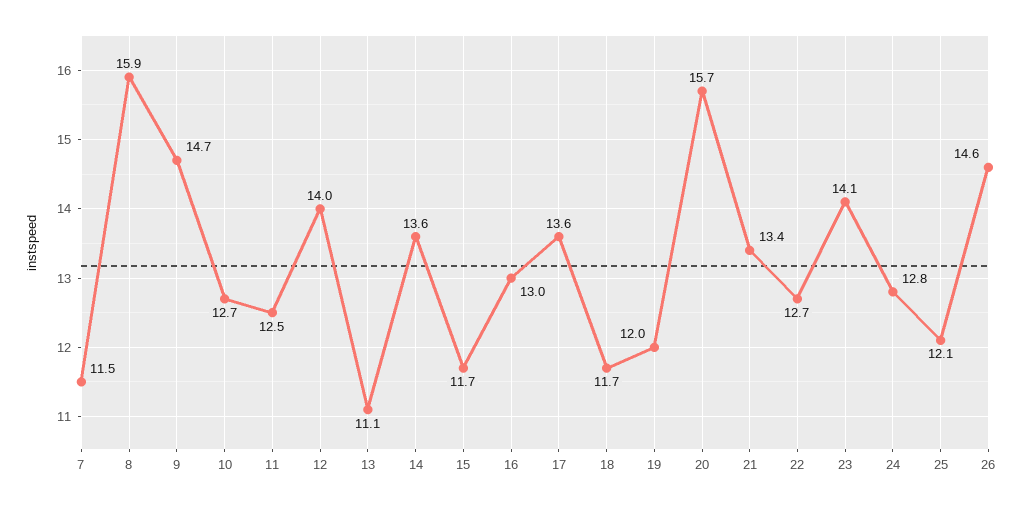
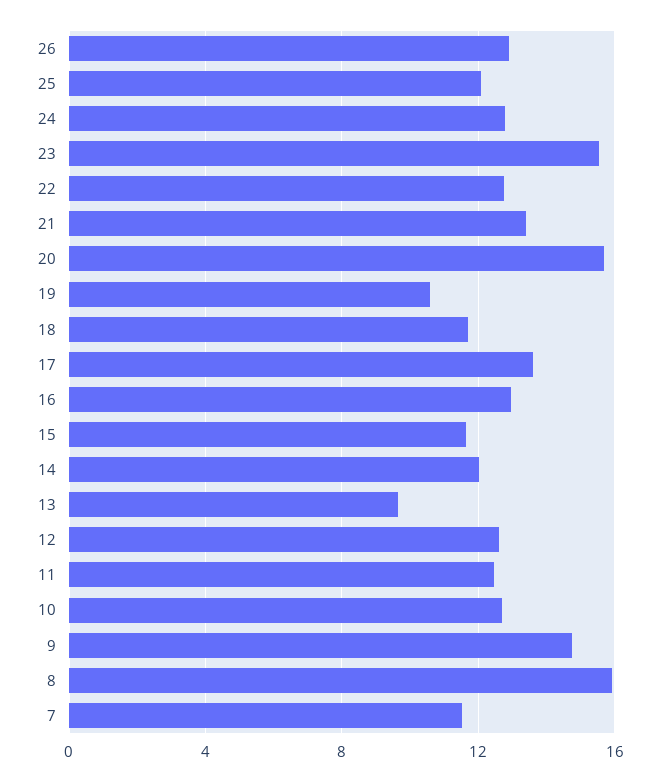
  {
    "7": 11.5,
    "8": 15.9,
    "9": 14.7,
    "10": 12.7,
    "11": 12.5,
-   "12": 14,
+   "12": 12.5,
-   "13": 11.1,
+   "13": 9.5,
-   "14": 13.6,
+   "14": 12,
    "15": 11.7,
    "16": 13,
    "17": 13.6,
    "18": 11.7,
-   "19": 12,
+   "19": 10.5,
    "20": 15.7,
    "21": 13.4,
    "22": 12.7,
-   "23": 14.1,
+   "23": 15.5,
    "24": 12.8,
    "25": 12.1,
-   "26": 14.6
+   "26": 13
  }

